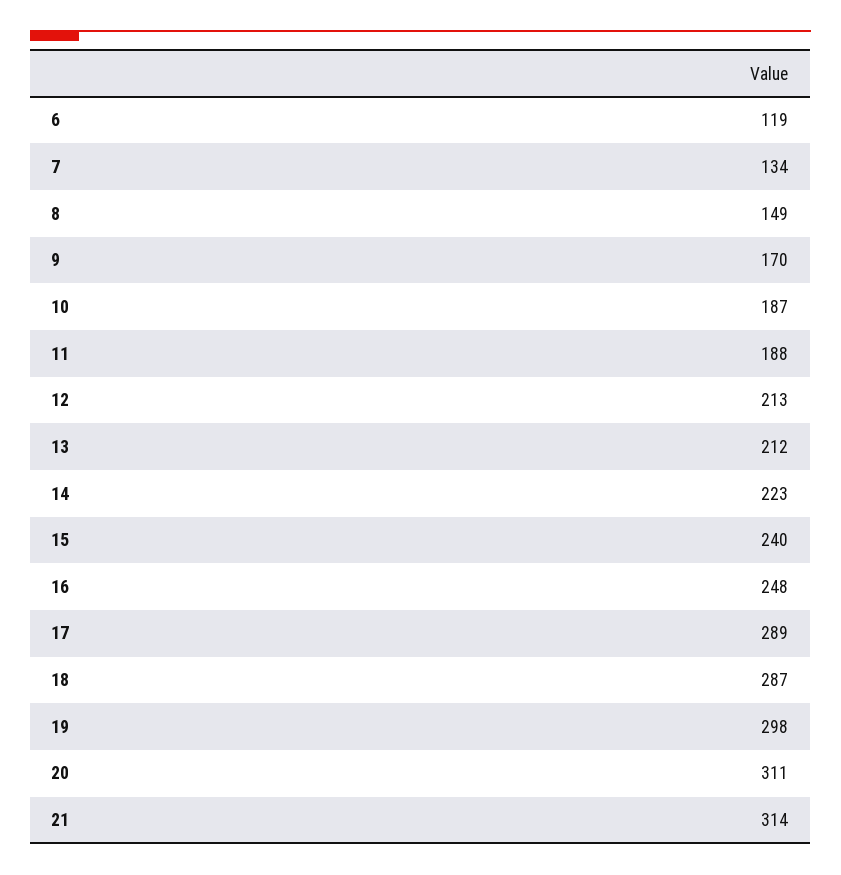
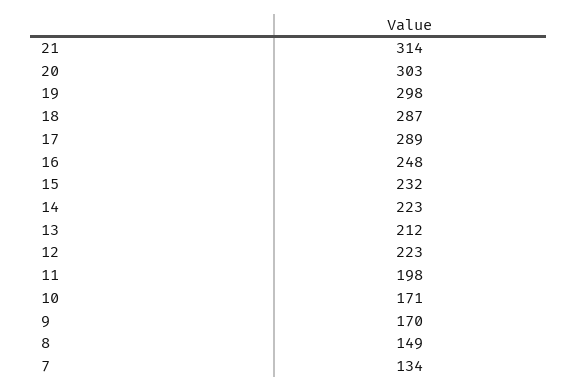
  {
-   "6": 119,
    "7": 134,
    "8": 149,
    "9": 170,
-   "10": 187,
+   "10": 171,
-   "11": 188,
+   "11": 198,
-   "12": 213,
+   "12": 223,
    "13": 212,
    "14": 223,
-   "15": 240,
+   "15": 232,
    "16": 248,
    "17": 289,
    "18": 287,
    "19": 298,
-   "20": 311,
+   "20": 303,
    "21": 314
  }

